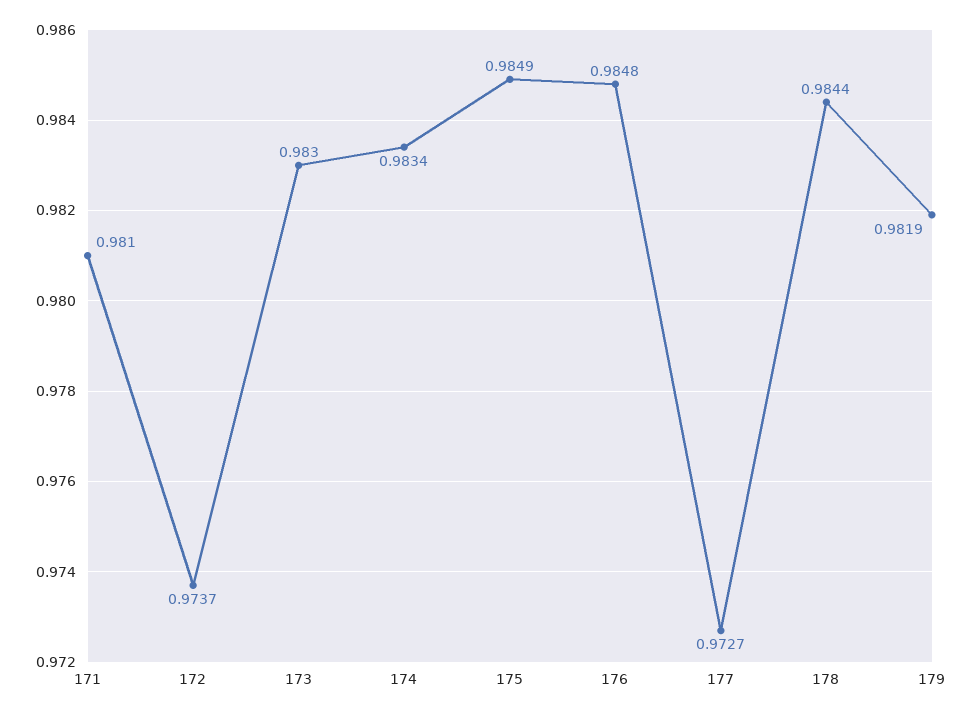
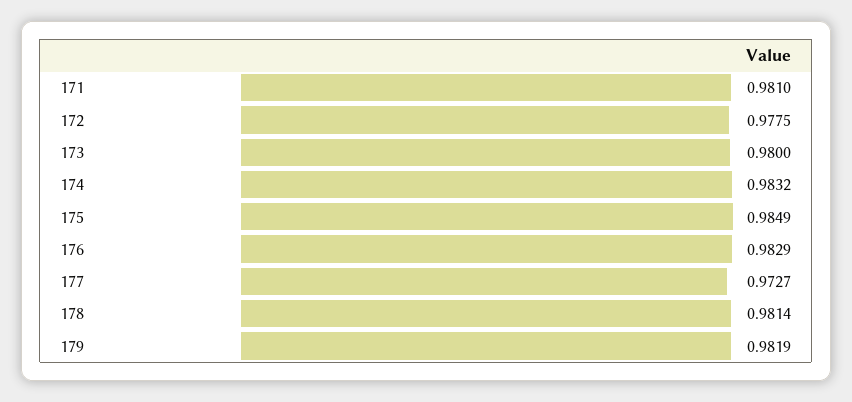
  {
    "171": 0.981,
-   "172": 0.9737,
+   "172": 0.9775,
-   "173": 0.983,
+   "173": 0.98,
-   "174": 0.9834,
+   "174": 0.9832,
    "175": 0.9849,
-   "176": 0.9848,
+   "176": 0.9829,
    "177": 0.9727,
-   "178": 0.9844,
+   "178": 0.9814,
    "179": 0.9819
  }

